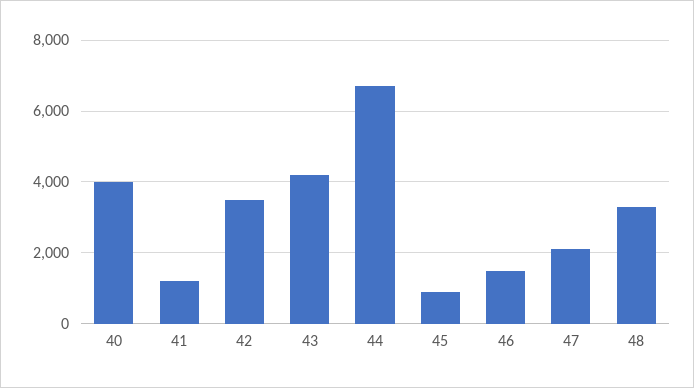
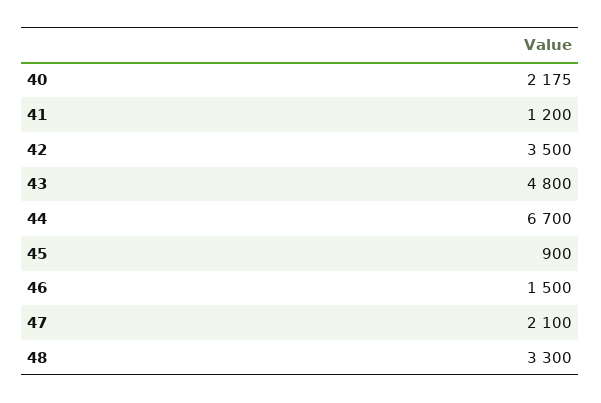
  {
-   "40": 4000,
+   "40": 2175,
    "41": 1200,
    "42": 3500,
-   "43": 4200,
+   "43": 4800,
    "44": 6700,
    "45": 900,
    "46": 1500,
    "47": 2100,
    "48": 3300
  }

